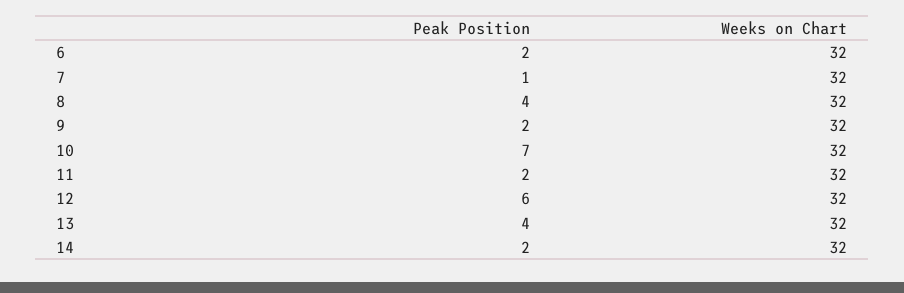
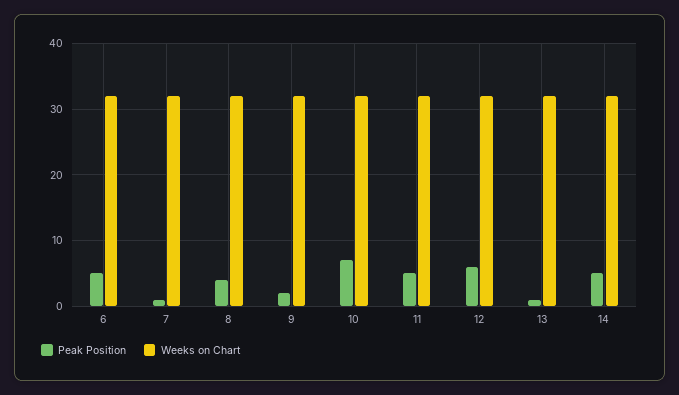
  {
    "Peak Position": {
-     "6": 2,
+     "6": 5,
      "7": 1,
      "8": 4,
      "9": 2,
      "10": 7,
-     "11": 2,
+     "11": 5,
      "12": 6,
-     "13": 4,
+     "13": 1,
-     "14": 2
+     "14": 5
    },
    "Weeks on Chart": {
      "6": 32,
      "7": 32,
      "8": 32,
      "9": 32,
      "10": 32,
      "11": 32,
      "12": 32,
      "13": 32,
      "14": 32
    }
  }

